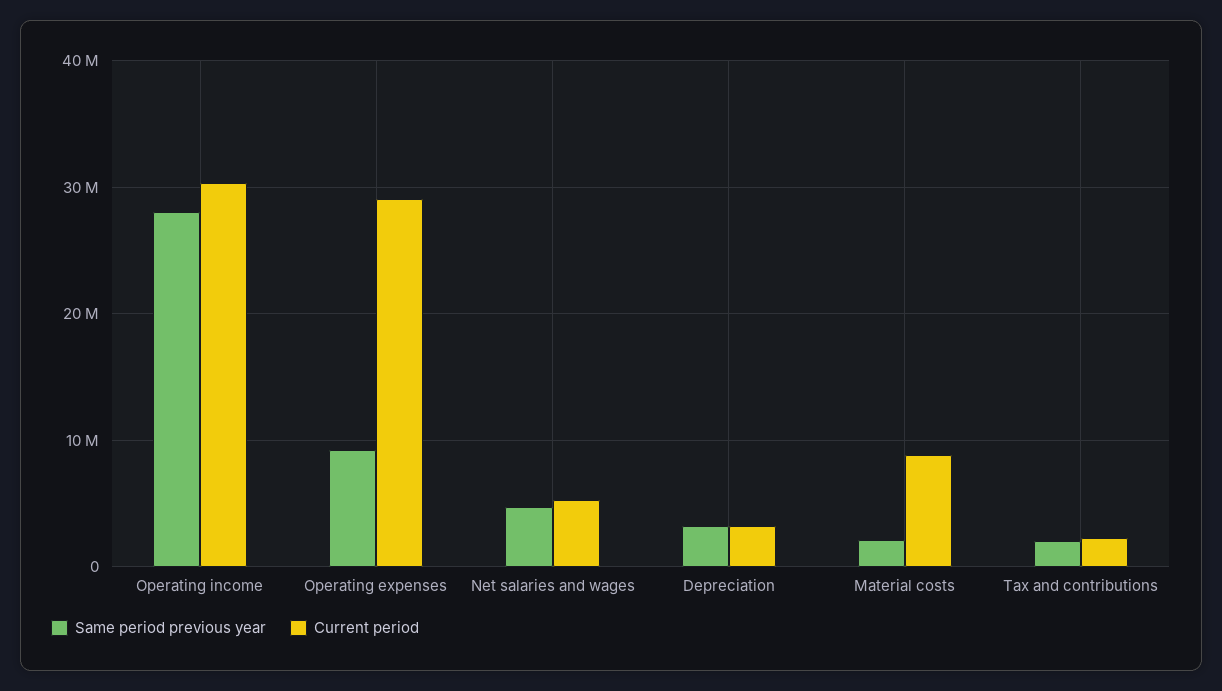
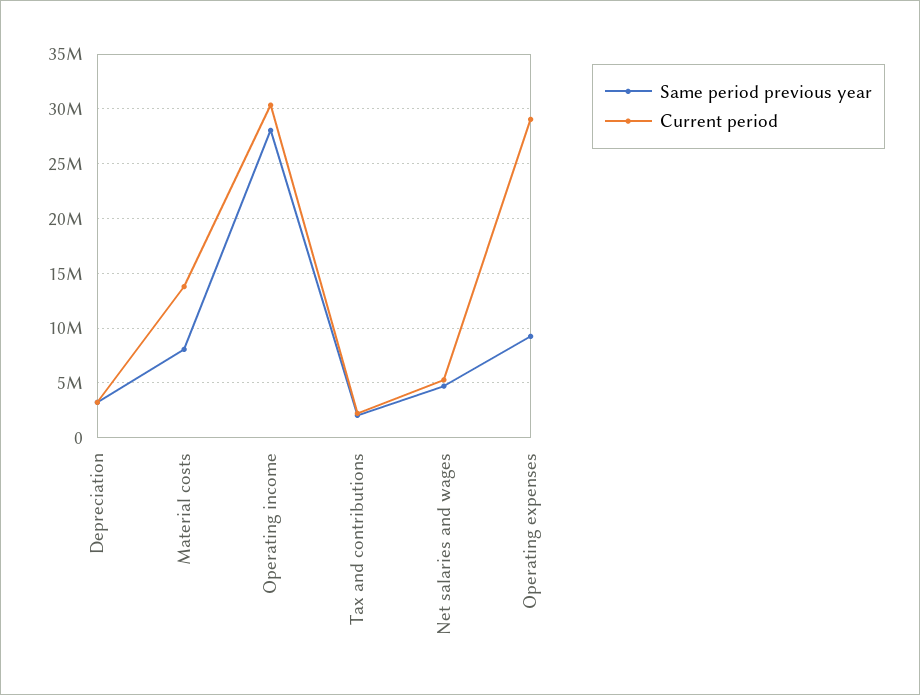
  {
    "Same period previous year": {
      "Operating income": 28000000,
      "Operating expenses": 9000000,
      "Net salaries and wages": 5000000,
      "Depreciation": 3000000,
-     "Material costs": 2000000,
+     "Material costs": 8000000,
      "Tax and contributions": 2000000
    },
    "Current period": {
      "Operating income": 30000000,
      "Operating expenses": 29000000,
      "Net salaries and wages": 5000000,
      "Depreciation": 3000000,
-     "Material costs": 9000000,
+     "Material costs": 14000000,
      "Tax and contributions": 2000000
    }
  }

